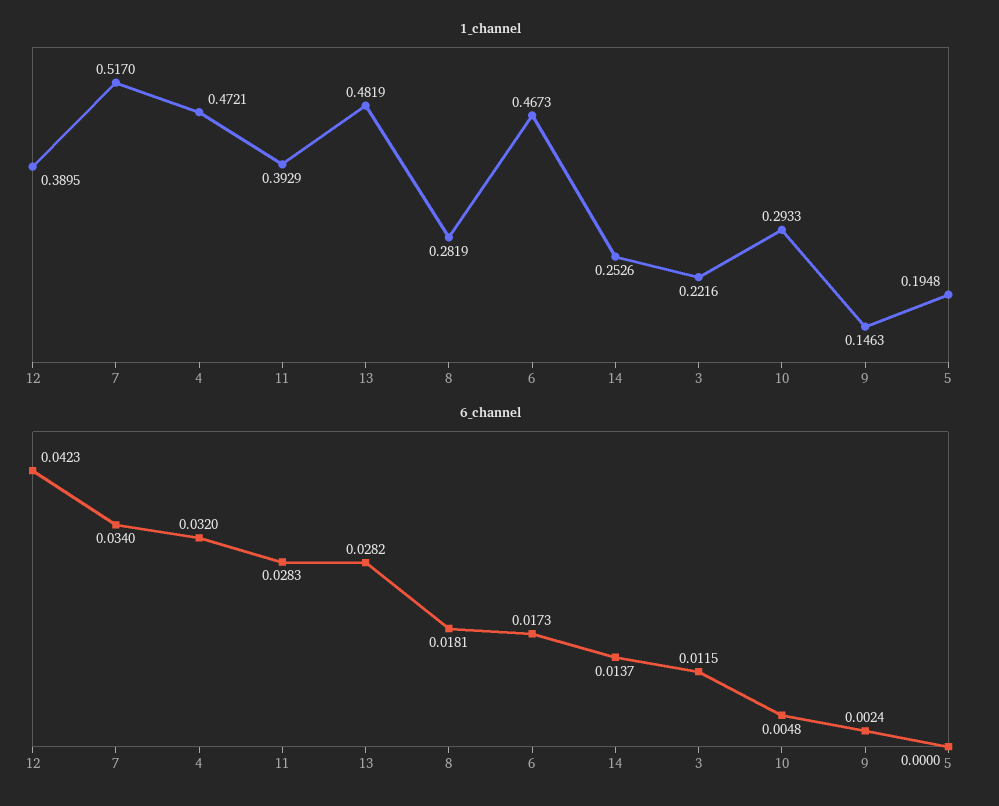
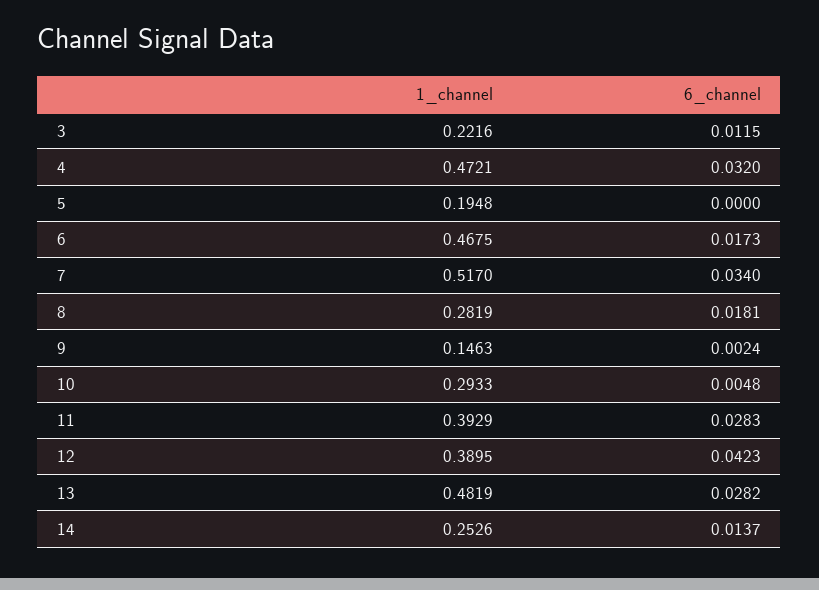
  {
    "1_channel": {
      "12": 0.3895,
      "7": 0.517,
      "4": 0.4721,
      "11": 0.3929,
      "13": 0.4819,
      "8": 0.2819,
-     "6": 0.4673,
+     "6": 0.4675,
      "14": 0.2526,
      "3": 0.2216,
      "10": 0.2933,
      "9": 0.1463,
      "5": 0.1948
    },
    "6_channel": {
      "12": 0.0423,
      "7": 0.034,
      "4": 0.032,
      "11": 0.0283,
      "13": 0.0282,
      "8": 0.0181,
      "6": 0.0173,
      "14": 0.0137,
      "3": 0.0115,
      "10": 0.0048,
      "9": 0.0024,
      "5": 0
    }
  }

